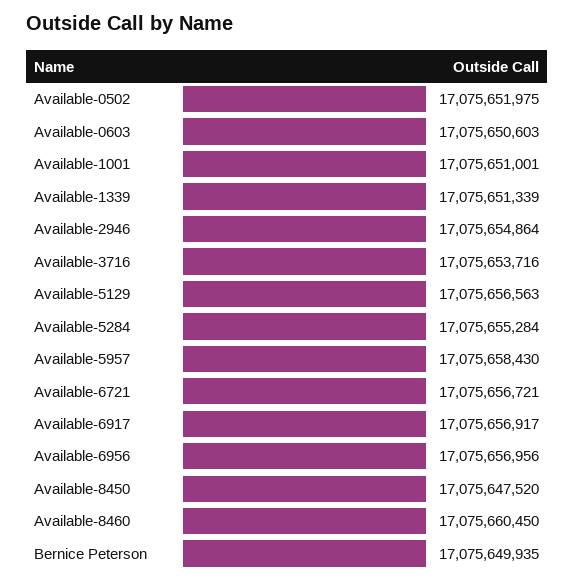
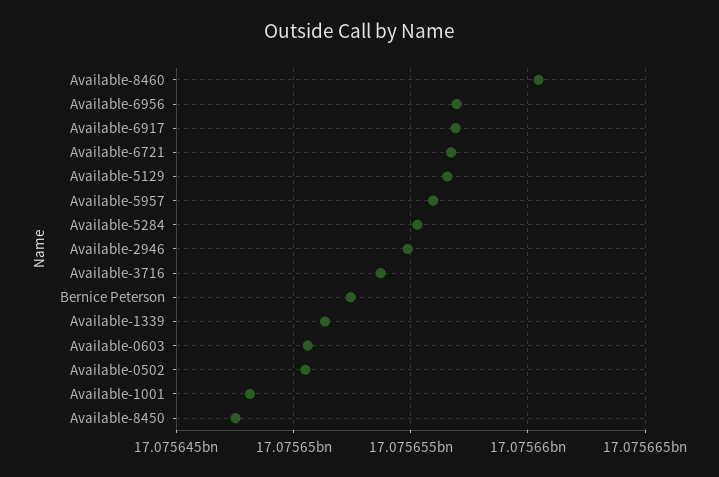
  {
-   "Available-0502": 17075651975,
+   "Available-0502": 17075650500,
    "Available-0603": 17075650603,
-   "Available-1001": 17075651001,
+   "Available-1001": 17075648000,
    "Available-1339": 17075651339,
    "Available-2946": 17075654864,
    "Available-3716": 17075653716,
    "Available-5129": 17075656563,
    "Available-5284": 17075655284,
-   "Available-5957": 17075658430,
+   "Available-5957": 17075656000,
    "Available-6721": 17075656721,
    "Available-6917": 17075656917,
    "Available-6956": 17075656956,
    "Available-8450": 17075647520,
    "Available-8460": 17075660450,
-   "Bernice Peterson": 17075649935
+   "Bernice Peterson": 17075652500
  }

